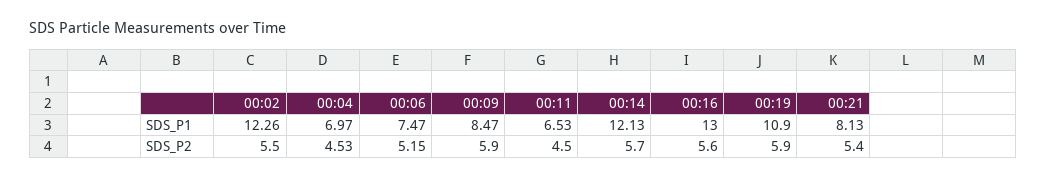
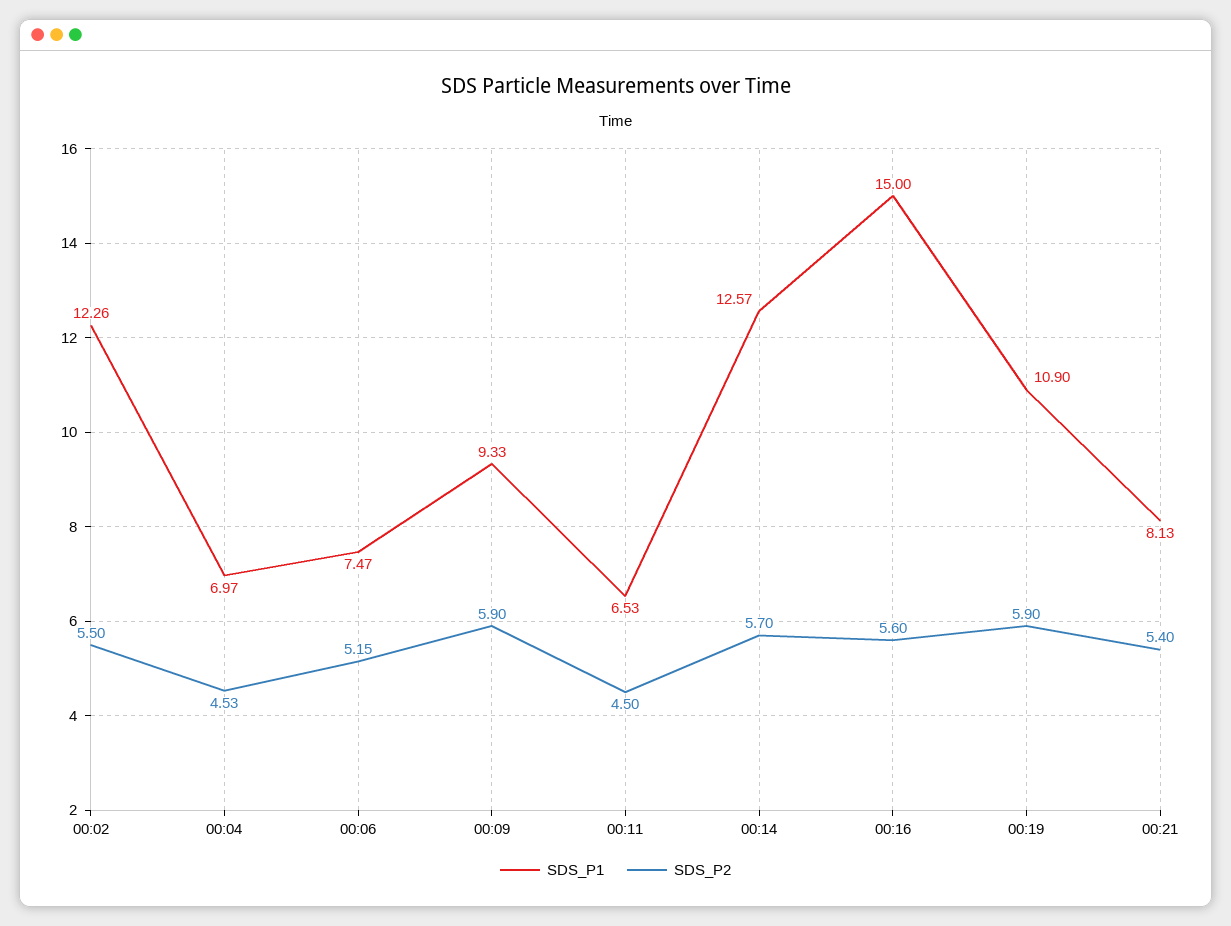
  {
    "SDS_P1": {
      "00:02": 12.26,
      "00:04": 6.97,
      "00:06": 7.47,
-     "00:09": 8.47,
+     "00:09": 9.33,
      "00:11": 6.53,
-     "00:14": 12.13,
+     "00:14": 12.57,
-     "00:16": 13,
+     "00:16": 15,
      "00:19": 10.9,
      "00:21": 8.13
    },
    "SDS_P2": {
      "00:02": 5.5,
      "00:04": 4.53,
      "00:06": 5.15,
      "00:09": 5.9,
      "00:11": 4.5,
      "00:14": 5.7,
      "00:16": 5.6,
      "00:19": 5.9,
      "00:21": 5.4
    }
  }

